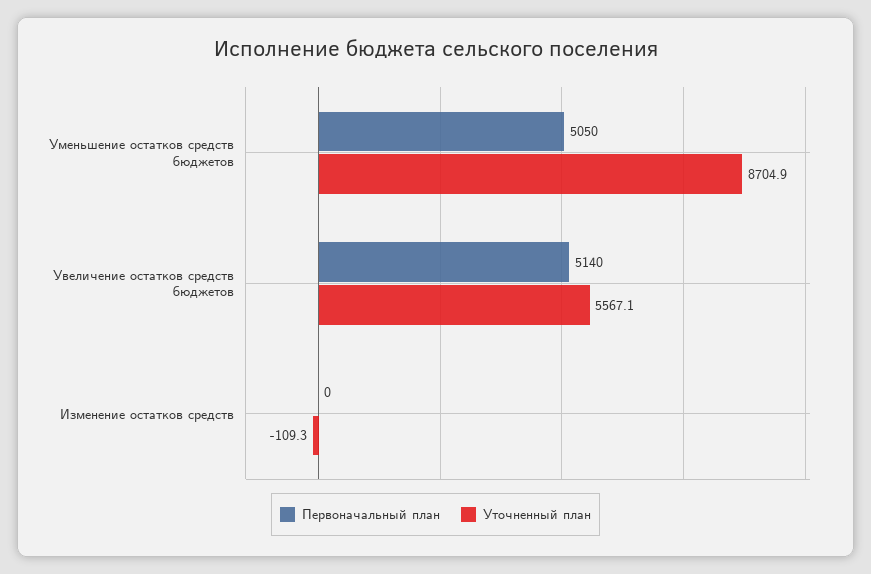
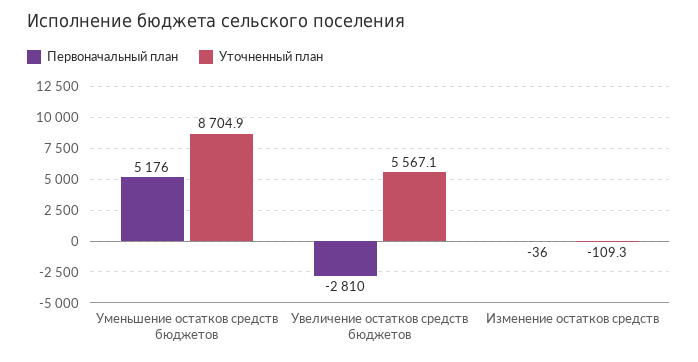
  {
    "Первоначальный план": {
-     "Уменьшение остатков средств бюджетов": 5050,
+     "Уменьшение остатков средств бюджетов": 5176,
-     "Увеличение остатков средств бюджетов": 5140,
+     "Увеличение остатков средств бюджетов": -2810,
-     "Изменение остатков средств": 0
+     "Изменение остатков средств": -36
    },
    "Уточненный план": {
      "Уменьшение остатков средств бюджетов": 8704.9,
      "Увеличение остатков средств бюджетов": 5567.1,
      "Изменение остатков средств": -109.3
    }
  }

